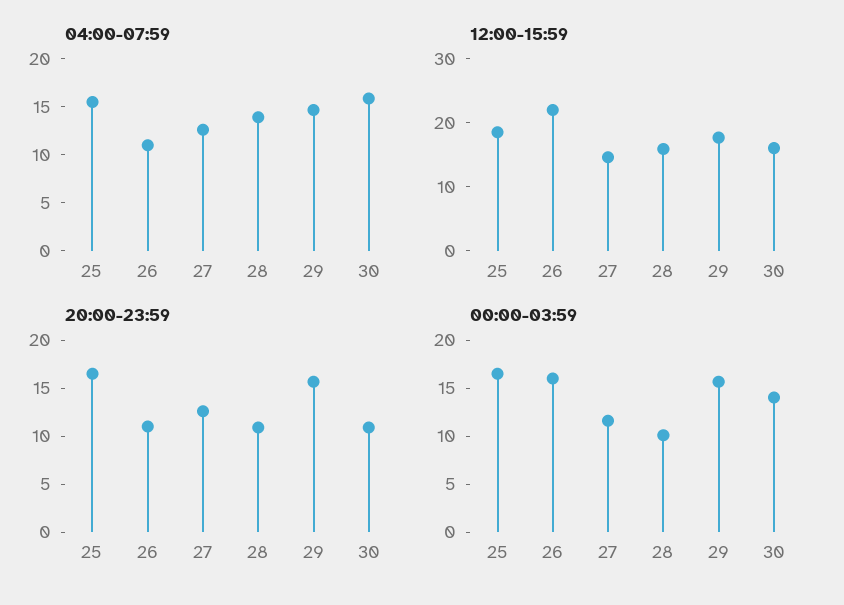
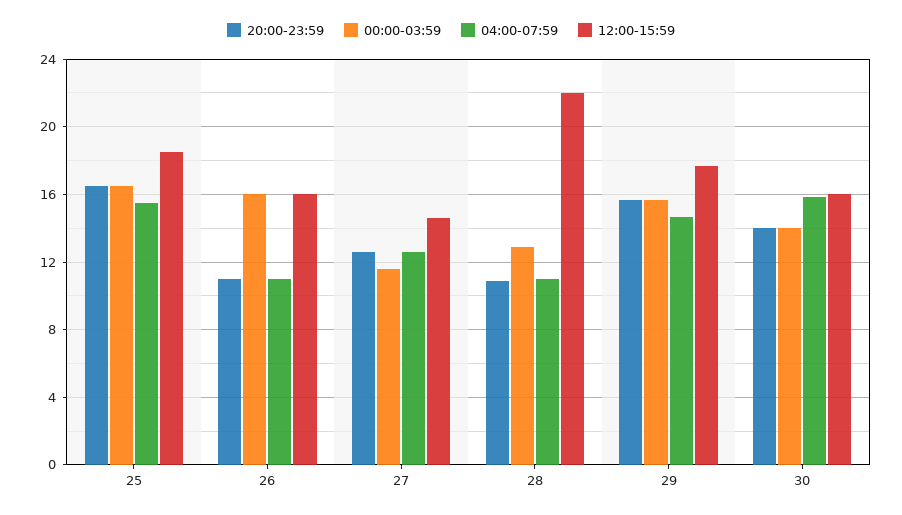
  {
    "04:00-07:59": {
      "25": 15.5,
      "26": 11,
      "27": 12.5,
-     "28": 14,
+     "28": 11,
      "29": 14.5,
      "30": 16
    },
    "12:00-15:59": {
      "25": 18.5,
-     "26": 22,
+     "26": 16,
      "27": 14.5,
-     "28": 16,
+     "28": 22,
      "29": 17.5,
      "30": 16
    },
    "20:00-23:59": {
      "25": 16.5,
      "26": 11,
      "27": 12.5,
      "28": 11,
      "29": 15.5,
-     "30": 11
+     "30": 14
    },
    "00:00-03:59": {
      "25": 16.5,
      "26": 16,
      "27": 11.5,
-     "28": 10,
+     "28": 13,
      "29": 15.5,
      "30": 14
    }
  }

